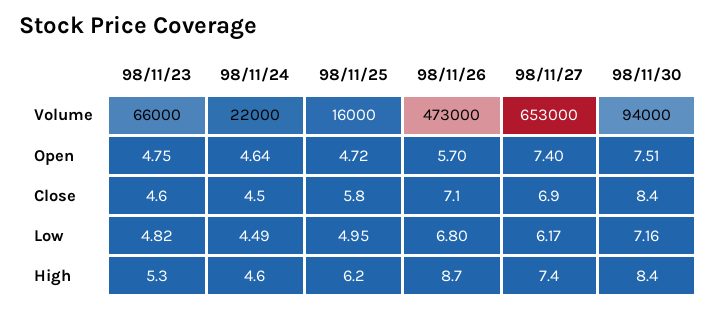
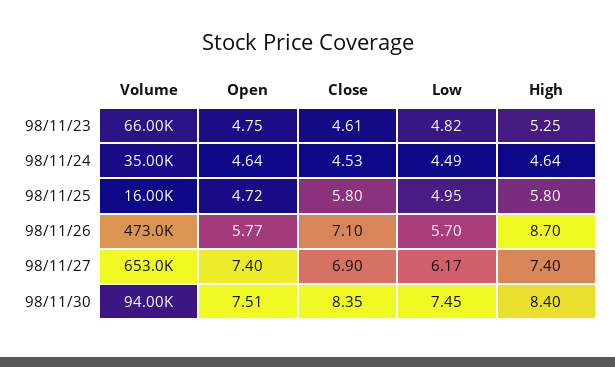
  {
    "98/11/23": {
      "Volume": 66000,
      "Open": 4.75,
      "Close": 4.61,
      "Low": 4.82,
      "High": 5.25
    },
    "98/11/24": {
-     "Volume": 22000,
+     "Volume": 35000,
      "Open": 4.64,
      "Close": 4.53,
      "Low": 4.49,
      "High": 4.64
    },
    "98/11/25": {
      "Volume": 16000,
      "Open": 4.72,
      "Close": 5.8,
      "Low": 4.95,
-     "High": 6.2
+     "High": 5.8
    },
    "98/11/26": {
      "Volume": 473000,
-     "Open": 5.7,
+     "Open": 5.77,
      "Close": 7.1,
-     "Low": 6.8,
+     "Low": 5.7,
      "High": 8.7
    },
    "98/11/27": {
      "Volume": 653000,
      "Open": 7.4,
      "Close": 6.9,
      "Low": 6.17,
      "High": 7.4
    },
    "98/11/30": {
      "Volume": 94000,
      "Open": 7.51,
      "Close": 8.35,
-     "Low": 7.16,
+     "Low": 7.45,
      "High": 8.4
    }
  }

